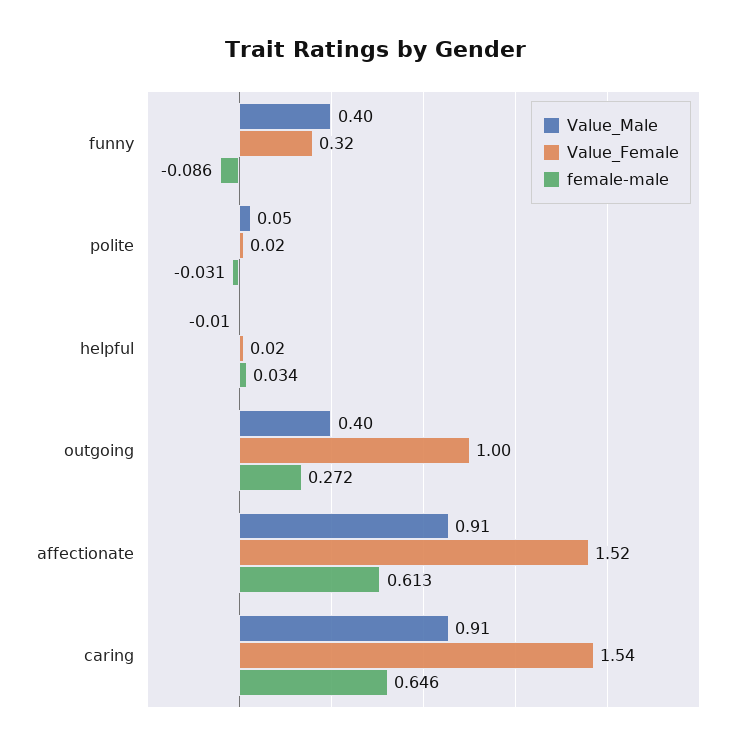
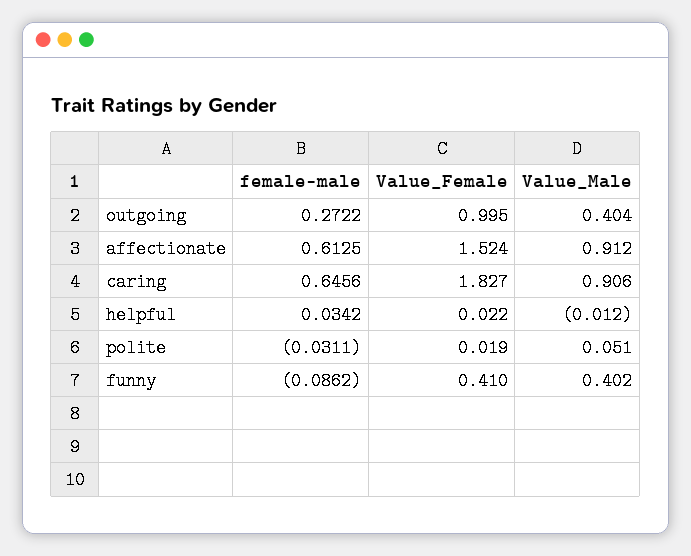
  {
    "Value_Male": {
      "funny": 0.402,
      "polite": 0.051,
      "helpful": -0.012,
      "outgoing": 0.404,
      "affectionate": 0.912,
      "caring": 0.906
    },
    "Value_Female": {
-     "funny": 0.32,
+     "funny": 0.41,
      "polite": 0.019,
      "helpful": 0.022,
      "outgoing": 0.995,
      "affectionate": 1.524,
-     "caring": 1.54
+     "caring": 1.827
    },
    "female-male": {
      "funny": -0.0862,
      "polite": -0.0311,
      "helpful": 0.0342,
      "outgoing": 0.2722,
      "affectionate": 0.6125,
      "caring": 0.6456
    }
  }

